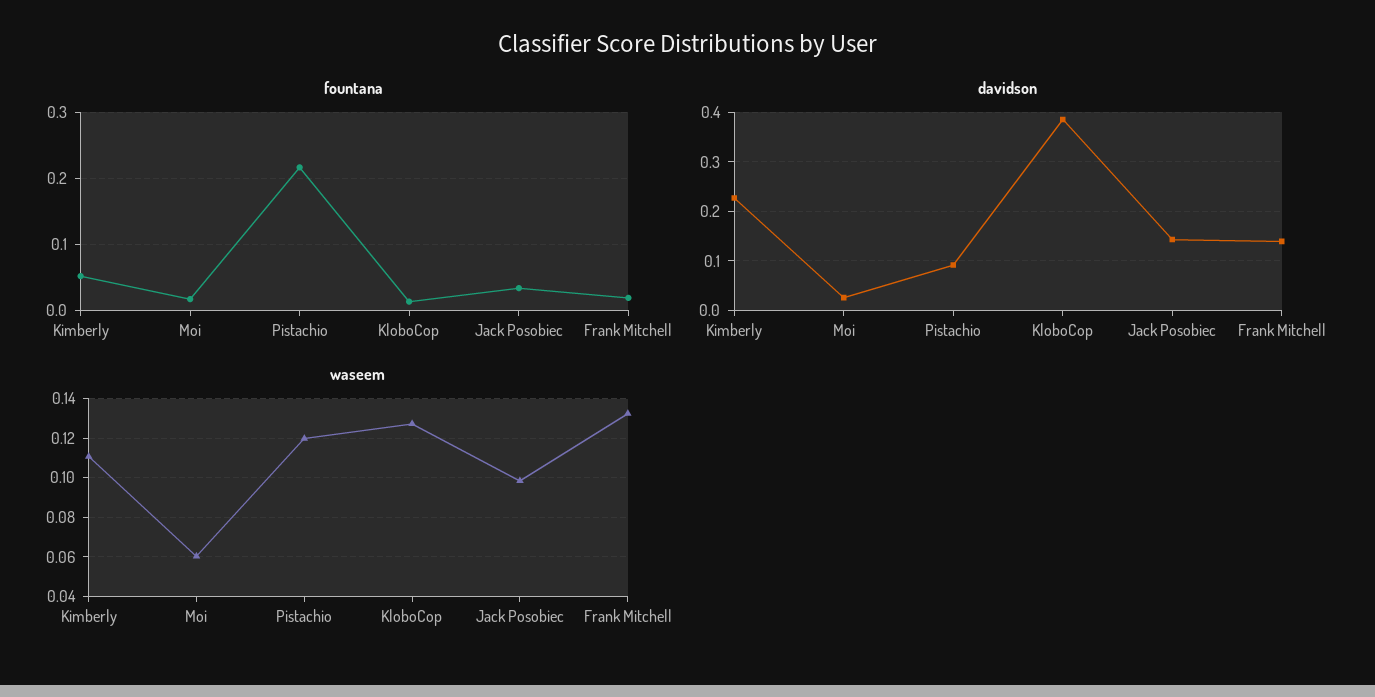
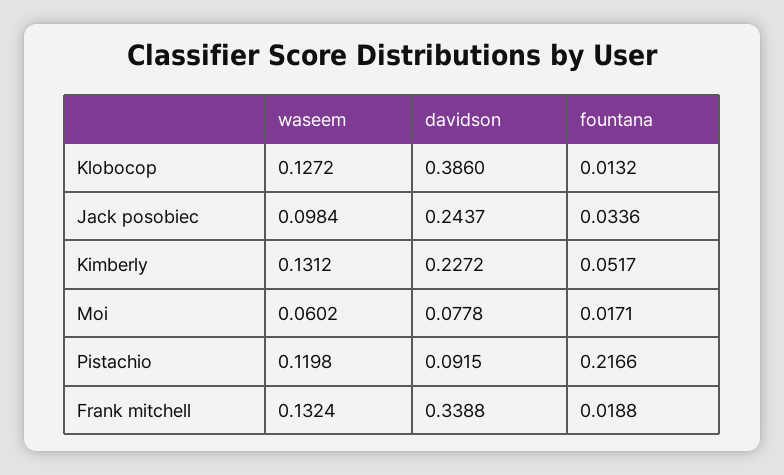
  {
    "fountana": {
      "Kimberly": 0.0517,
      "Moi": 0.0171,
      "Pistachio": 0.2166,
      "KloboCop": 0.0132,
      "Jack Posobiec": 0.0336,
      "Frank Mitchell": 0.0188
    },
    "davidson": {
      "Kimberly": 0.2272,
-     "Moi": 0.02,
+     "Moi": 0.0778,
      "Pistachio": 0.0915,
      "KloboCop": 0.386,
-     "Jack Posobiec": 0.14,
+     "Jack Posobiec": 0.2437,
-     "Frank Mitchell": 0.14
+     "Frank Mitchell": 0.3388
    },
    "waseem": {
-     "Kimberly": 0.11,
+     "Kimberly": 0.1312,
      "Moi": 0.0602,
      "Pistachio": 0.1198,
      "KloboCop": 0.1272,
      "Jack Posobiec": 0.0984,
      "Frank Mitchell": 0.1324
    }
  }

